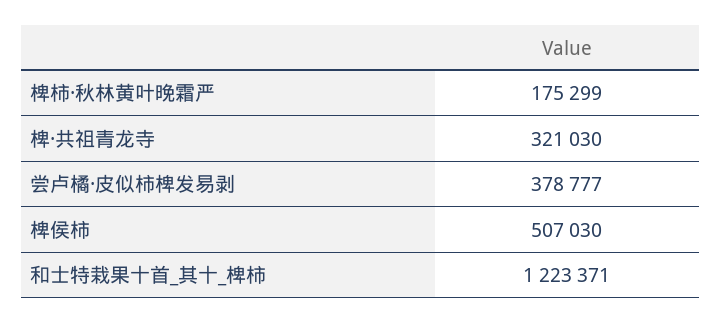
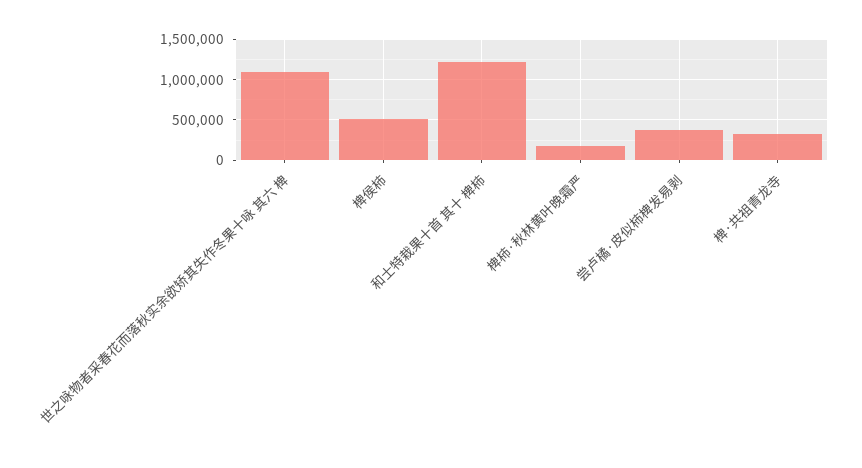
  {
    "椑柿·秋林黄叶晚霜严": 175299,
    "椑·共祖青龙寺": 321030,
    "尝卢橘·皮似柿椑发易剥": 378777,
    "椑侯柿": 507030,
-   "和士特栽果十首_其十_椑柿": 1223371
+   "和士特栽果十首_其十_椑柿": 1223371,
+   "世之咏物者采春花而落秋实余欲矫其失作冬果十咏 其六 椑": 1100000
  }

